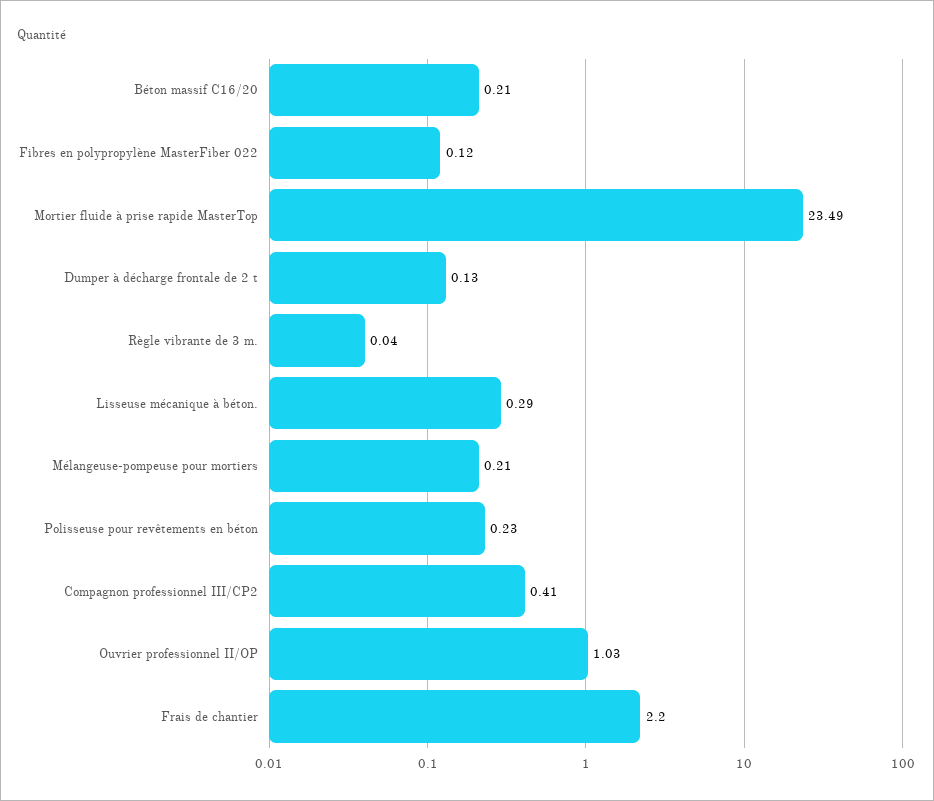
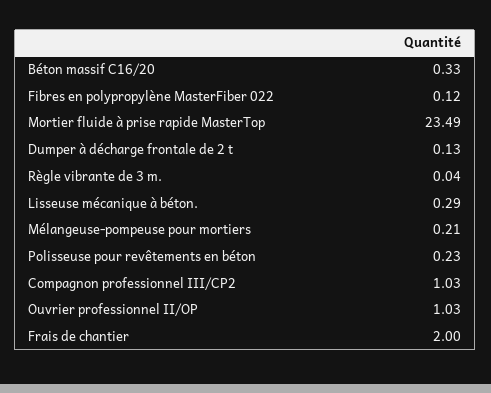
  {
-   "Béton massif C16/20": 0.21,
+   "Béton massif C16/20": 0.33,
    "Fibres en polypropylène MasterFiber 022": 0.12,
    "Mortier fluide à prise rapide MasterTop": 23.49,
    "Dumper à décharge frontale de 2 t": 0.13,
    "Règle vibrante de 3 m.": 0.04,
    "Lisseuse mécanique à béton.": 0.29,
    "Mélangeuse-pompeuse pour mortiers": 0.21,
    "Polisseuse pour revêtements en béton": 0.23,
-   "Compagnon professionnel III/CP2": 0.41,
+   "Compagnon professionnel III/CP2": 1.03,
    "Ouvrier professionnel II/OP": 1.03,
-   "Frais de chantier": 2.2
+   "Frais de chantier": 2
  }

